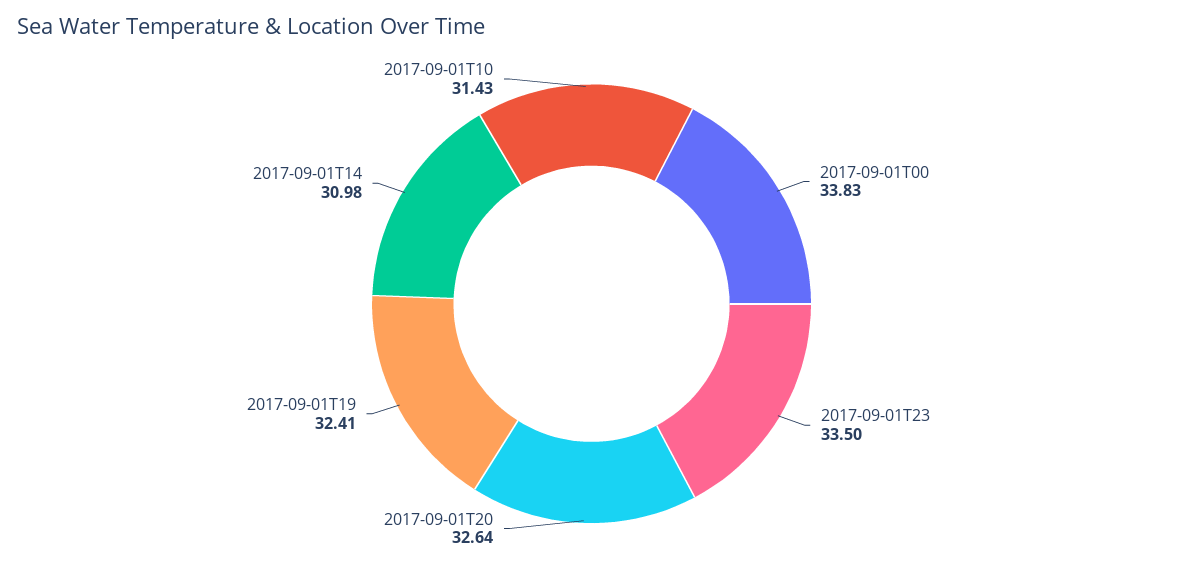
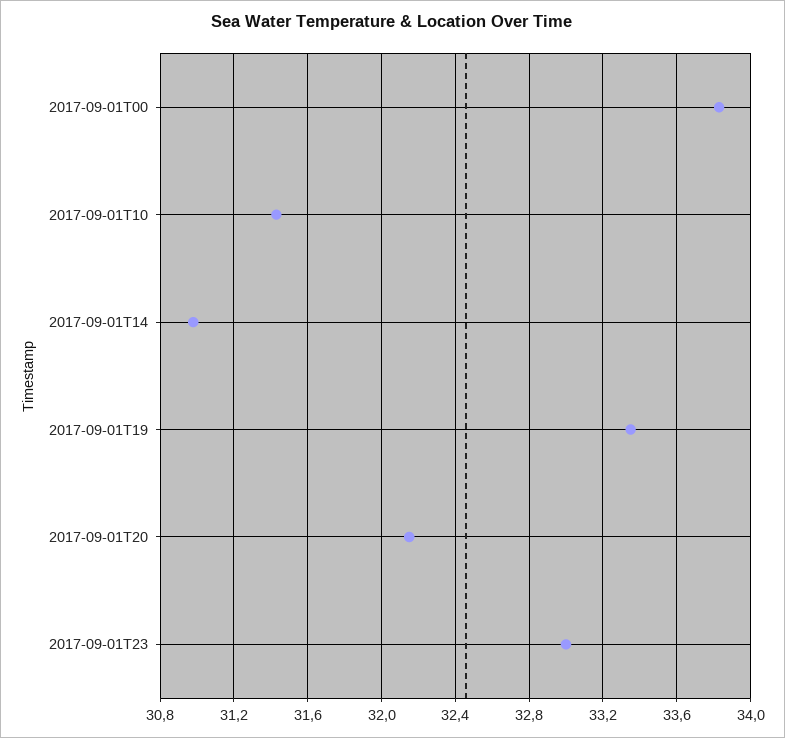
  {
    "2017-09-01T00": 33.83,
-   "2017-09-01T23": 33.5,
+   "2017-09-01T23": 33,
-   "2017-09-01T20": 32.64,
+   "2017-09-01T20": 32.15,
-   "2017-09-01T19": 32.41,
+   "2017-09-01T19": 33.35,
    "2017-09-01T14": 30.98,
    "2017-09-01T10": 31.43
  }

